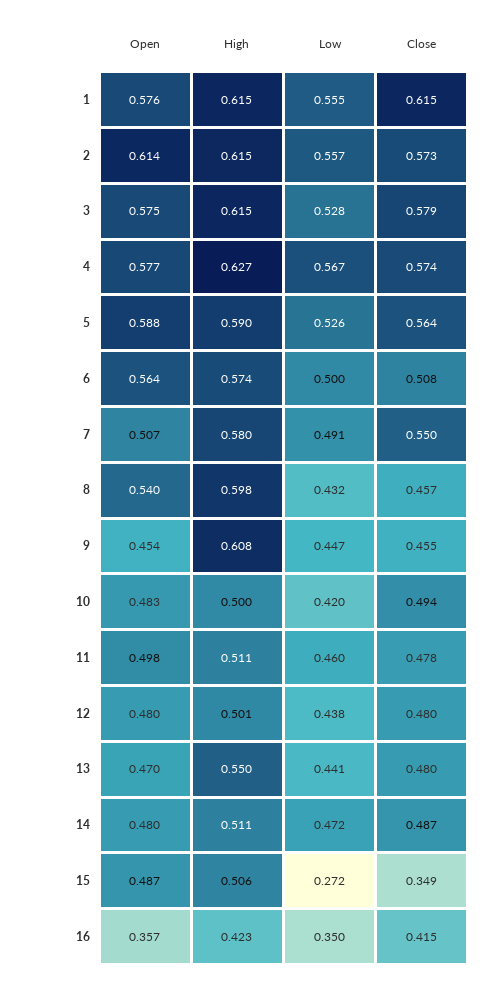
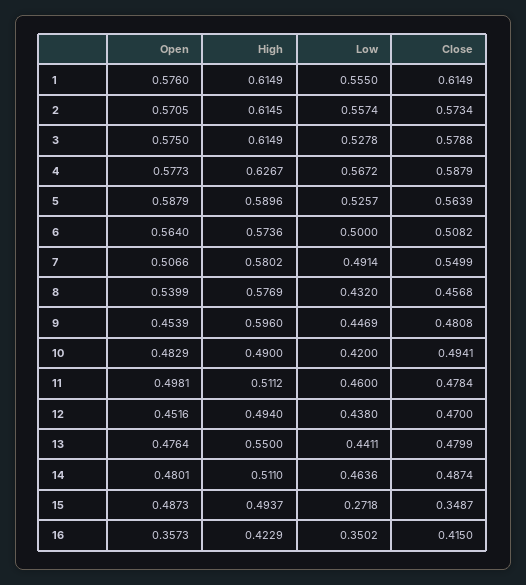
  {
    "Open": {
      "1": 0.576,
-     "2": 0.614,
+     "2": 0.5705,
      "3": 0.575,
      "4": 0.5773,
      "5": 0.5879,
      "6": 0.564,
      "7": 0.5066,
      "8": 0.5399,
      "9": 0.4539,
      "10": 0.4829,
      "11": 0.4981,
-     "12": 0.48,
+     "12": 0.4516,
-     "13": 0.47,
+     "13": 0.4764,
      "14": 0.4801,
      "15": 0.4873,
      "16": 0.3573
    },
    "High": {
      "1": 0.6149,
      "2": 0.6145,
      "3": 0.6149,
      "4": 0.6267,
      "5": 0.5896,
      "6": 0.5736,
      "7": 0.5802,
-     "8": 0.598,
+     "8": 0.5769,
-     "9": 0.608,
+     "9": 0.596,
-     "10": 0.5,
+     "10": 0.49,
      "11": 0.5112,
-     "12": 0.501,
+     "12": 0.494,
      "13": 0.55,
      "14": 0.511,
-     "15": 0.506,
+     "15": 0.4937,
      "16": 0.4229
    },
    "Low": {
      "1": 0.555,
      "2": 0.5574,
      "3": 0.5278,
      "4": 0.5672,
      "5": 0.5257,
      "6": 0.5,
      "7": 0.4914,
      "8": 0.432,
      "9": 0.4469,
      "10": 0.42,
      "11": 0.46,
      "12": 0.438,
      "13": 0.4411,
-     "14": 0.472,
+     "14": 0.4636,
      "15": 0.2718,
      "16": 0.3502
    },
    "Close": {
      "1": 0.6149,
      "2": 0.5734,
      "3": 0.5788,
-     "4": 0.574,
+     "4": 0.5879,
      "5": 0.5639,
      "6": 0.5082,
      "7": 0.5499,
      "8": 0.4568,
-     "9": 0.455,
+     "9": 0.4808,
      "10": 0.4941,
      "11": 0.4784,
-     "12": 0.48,
+     "12": 0.47,
      "13": 0.4799,
      "14": 0.4874,
      "15": 0.3487,
      "16": 0.415
    }
  }

